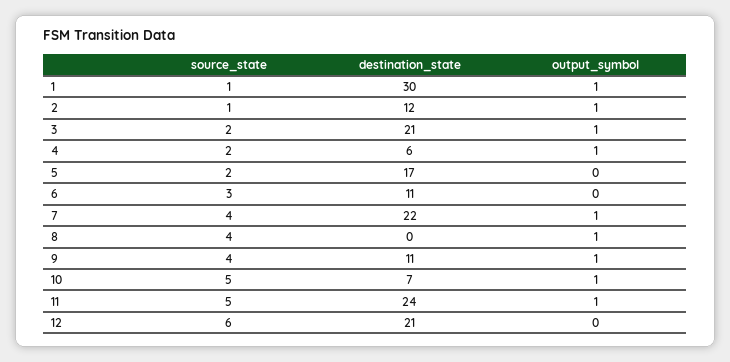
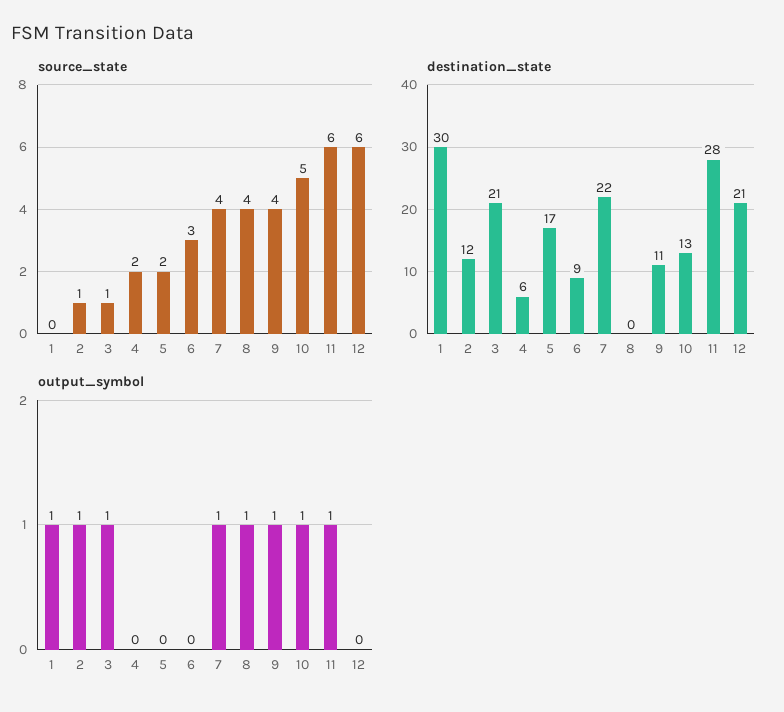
  {
    "source_state": {
-     "1": 1,
+     "1": 0,
      "2": 1,
-     "3": 2,
+     "3": 1,
      "4": 2,
      "5": 2,
      "6": 3,
      "7": 4,
      "8": 4,
      "9": 4,
      "10": 5,
-     "11": 5,
+     "11": 6,
      "12": 6
    },
    "destination_state": {
      "1": 30,
      "2": 12,
      "3": 21,
      "4": 6,
      "5": 17,
-     "6": 11,
+     "6": 9,
      "7": 22,
      "8": 0,
      "9": 11,
-     "10": 7,
+     "10": 13,
-     "11": 24,
+     "11": 28,
      "12": 21
    },
    "output_symbol": {
      "1": 1,
      "2": 1,
      "3": 1,
-     "4": 1,
+     "4": 0,
      "5": 0,
      "6": 0,
      "7": 1,
      "8": 1,
      "9": 1,
      "10": 1,
      "11": 1,
      "12": 0
    }
  }

